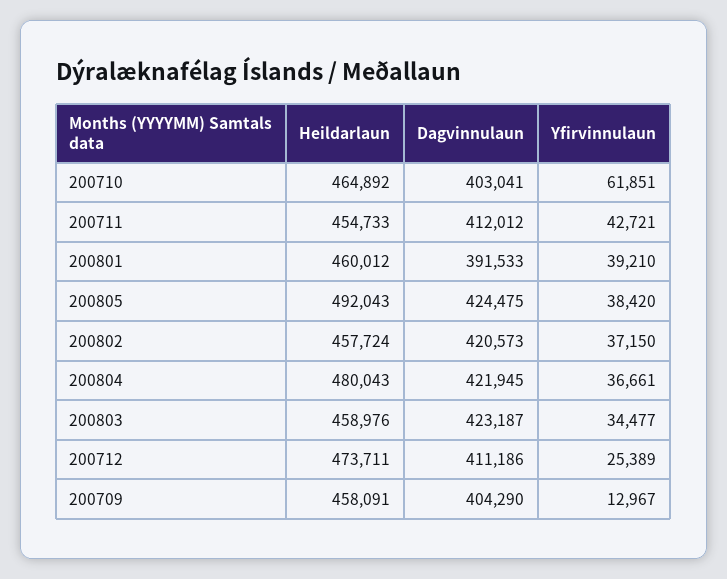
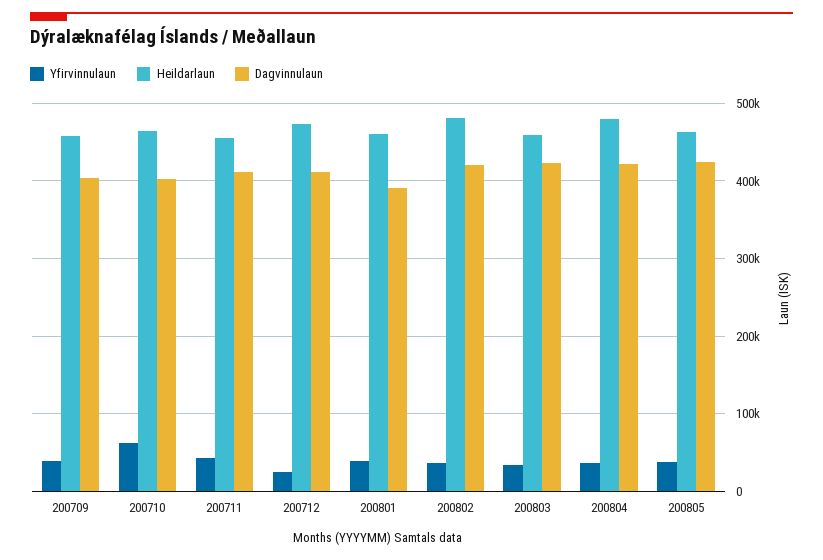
  {
    "Heildarlaun": {
      "200710": 464892,
      "200711": 454733,
      "200801": 460012,
-     "200805": 492043,
+     "200805": 460000,
-     "200802": 457724,
+     "200802": 480000,
      "200804": 480043,
      "200803": 458976,
      "200712": 473711,
      "200709": 458091
    },
    "Dagvinnulaun": {
      "200710": 403041,
      "200711": 412012,
      "200801": 391533,
      "200805": 424475,
      "200802": 420573,
      "200804": 421945,
      "200803": 423187,
      "200712": 411186,
      "200709": 404290
    },
    "Yfirvinnulaun": {
      "200710": 61851,
      "200711": 42721,
      "200801": 39210,
      "200805": 38420,
      "200802": 37150,
      "200804": 36661,
      "200803": 34477,
      "200712": 25389,
-     "200709": 12967
+     "200709": 40000
    }
  }

